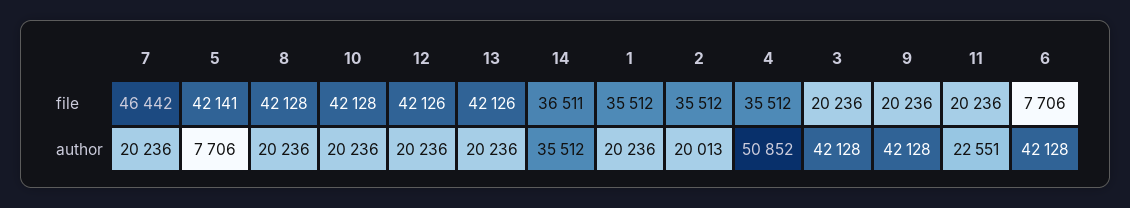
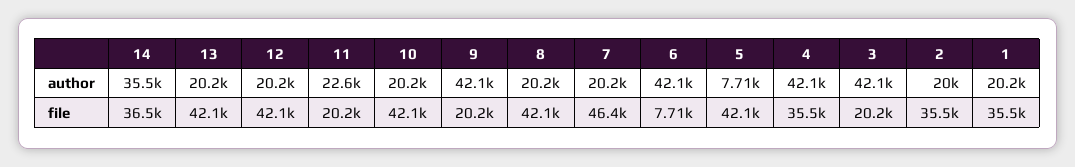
  {
    "7": {
      "file": 46442,
      "author": 20236
    },
    "5": {
      "file": 42141,
      "author": 7706
    },
    "8": {
      "file": 42128,
      "author": 20236
    },
    "10": {
      "file": 42128,
      "author": 20236
    },
    "12": {
      "file": 42126,
      "author": 20236
    },
    "13": {
      "file": 42126,
      "author": 20236
    },
    "14": {
      "file": 36511,
      "author": 35512
    },
    "1": {
      "file": 35512,
      "author": 20236
    },
    "2": {
      "file": 35512,
      "author": 20013
    },
    "4": {
      "file": 35512,
-     "author": 50852
+     "author": 42100
    },
    "3": {
      "file": 20236,
      "author": 42128
    },
    "9": {
      "file": 20236,
      "author": 42128
    },
    "11": {
      "file": 20236,
      "author": 22551
    },
    "6": {
      "file": 7706,
      "author": 42128
    }
  }

